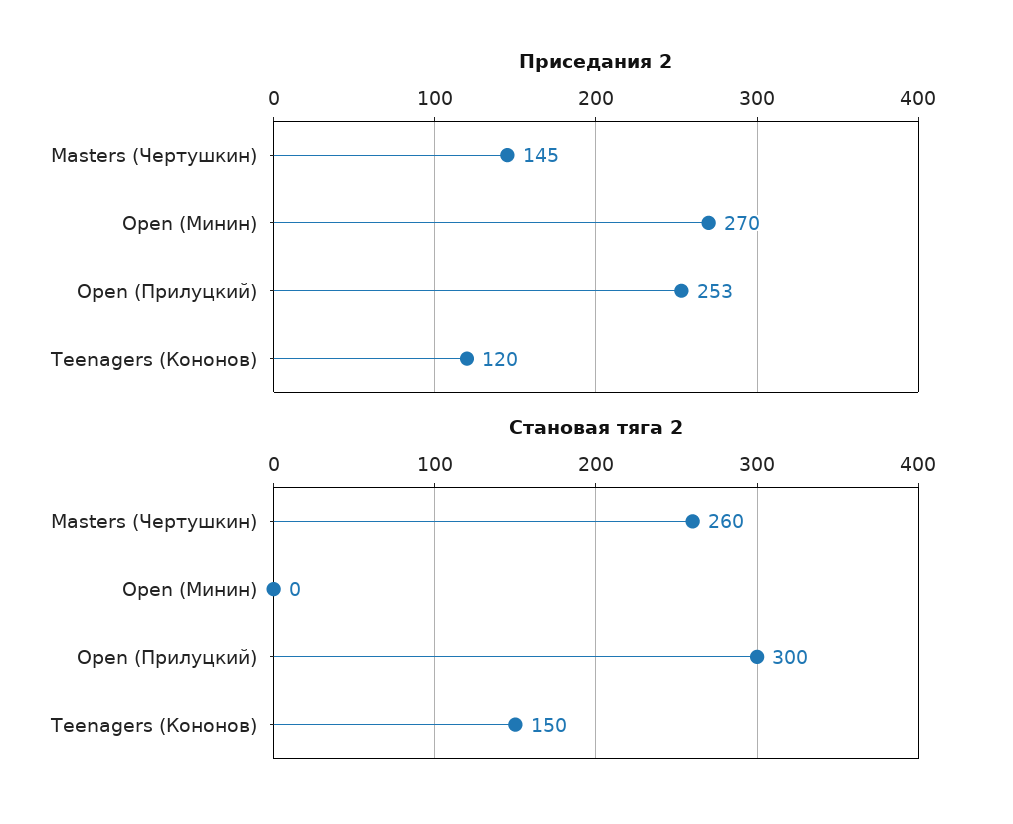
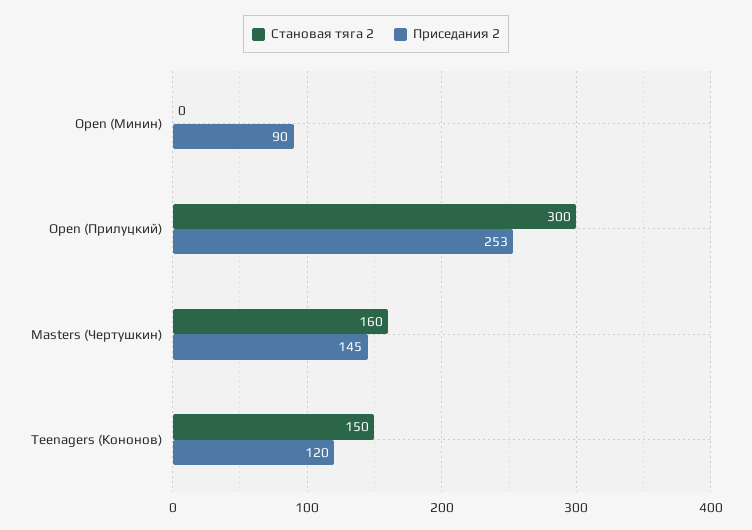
  {
    "Приседания 2": {
      "Masters (Чертушкин)": 145,
-     "Open (Минин)": 270,
+     "Open (Минин)": 90,
      "Open (Прилуцкий)": 253,
      "Teenagers (Кононов)": 120
    },
    "Становая тяга 2": {
-     "Masters (Чертушкин)": 260,
+     "Masters (Чертушкин)": 160,
      "Open (Минин)": 0,
      "Open (Прилуцкий)": 300,
      "Teenagers (Кононов)": 150
    }
  }

